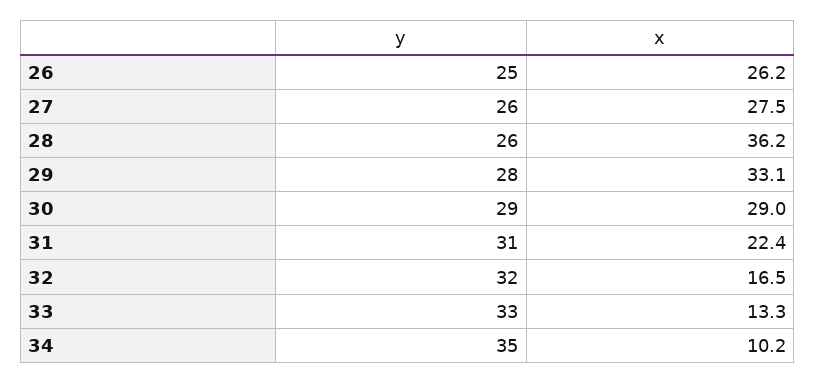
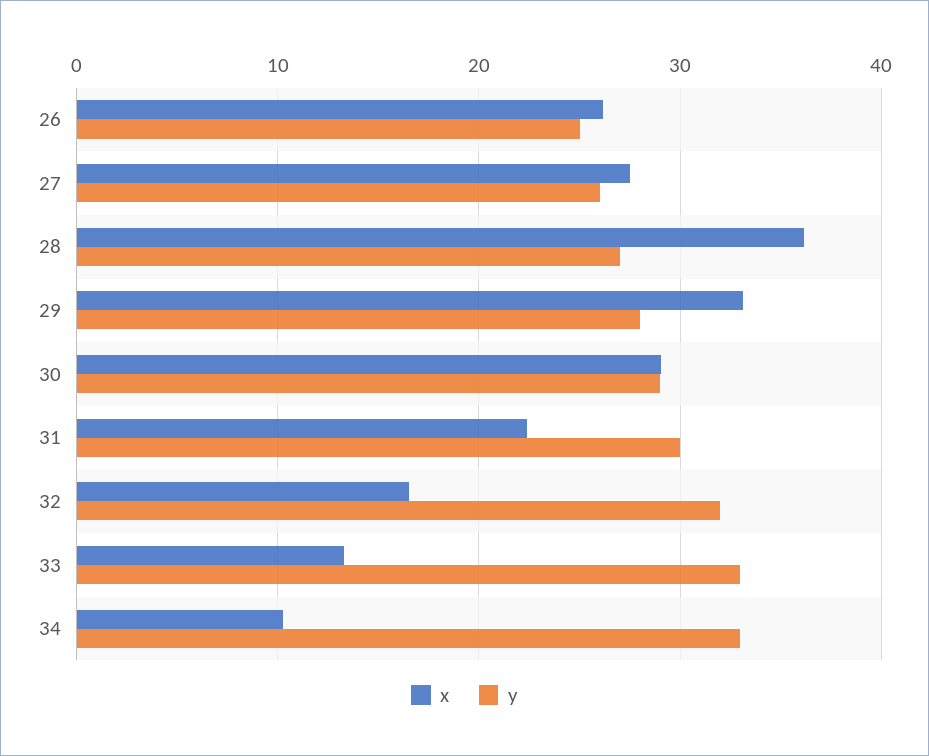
  {
    "y": {
      "26": 25,
      "27": 26,
-     "28": 26,
+     "28": 27,
      "29": 28,
      "30": 29,
-     "31": 31,
+     "31": 30,
      "32": 32,
      "33": 33,
-     "34": 35
+     "34": 33
    },
    "x": {
      "26": 26.2,
      "27": 27.5,
      "28": 36.2,
      "29": 33.1,
      "30": 29,
      "31": 22.4,
      "32": 16.5,
      "33": 13.3,
      "34": 10.2
    }
  }

